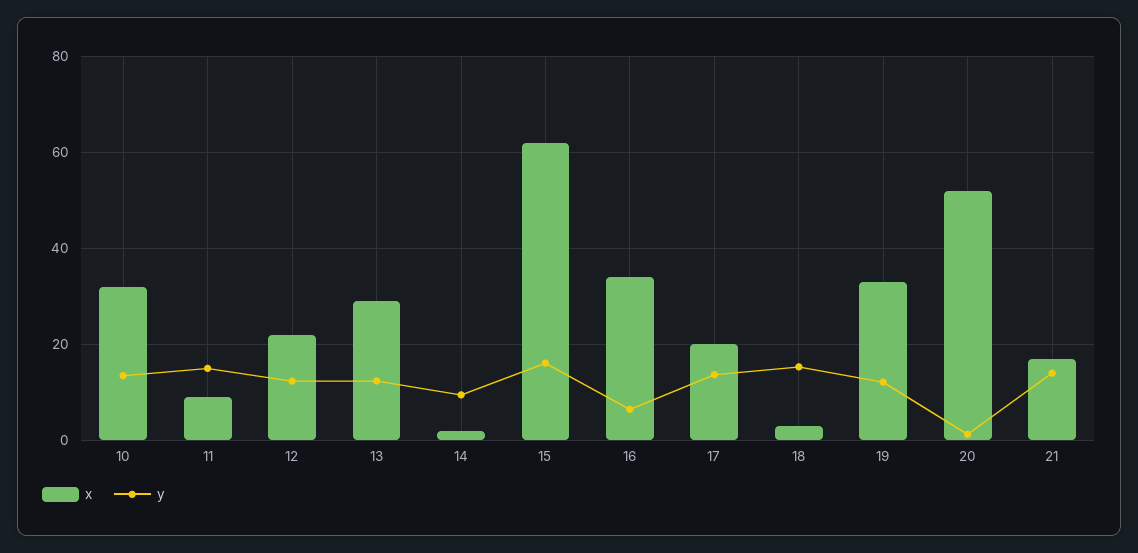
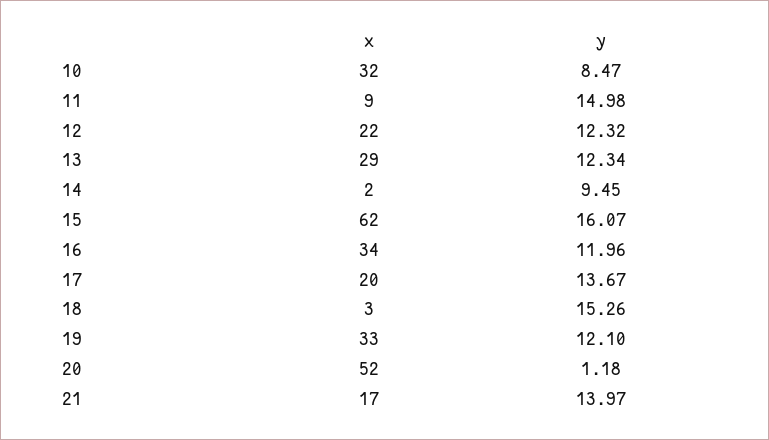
  {
    "x": {
      "10": 32,
      "11": 9,
      "12": 22,
      "13": 29,
      "14": 2,
      "15": 62,
      "16": 34,
      "17": 20,
      "18": 3,
      "19": 33,
      "20": 52,
      "21": 17
    },
    "y": {
-     "10": 14,
+     "10": 8.47,
      "11": 14.98,
      "12": 12.32,
      "13": 12.34,
      "14": 9.45,
      "15": 16.07,
-     "16": 6,
+     "16": 11.96,
      "17": 13.67,
      "18": 15.26,
      "19": 12.1,
      "20": 1.18,
      "21": 13.97
    }
  }

